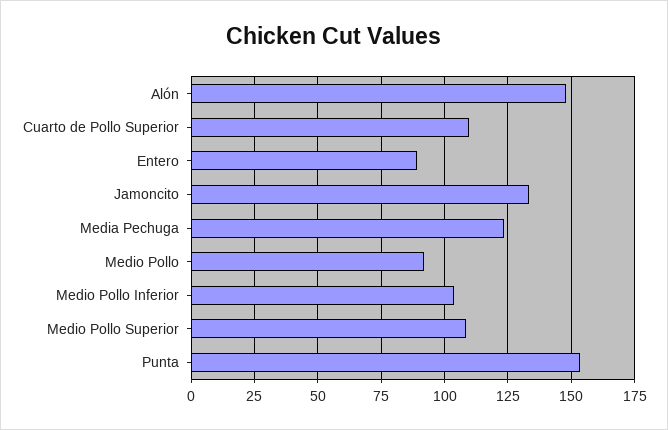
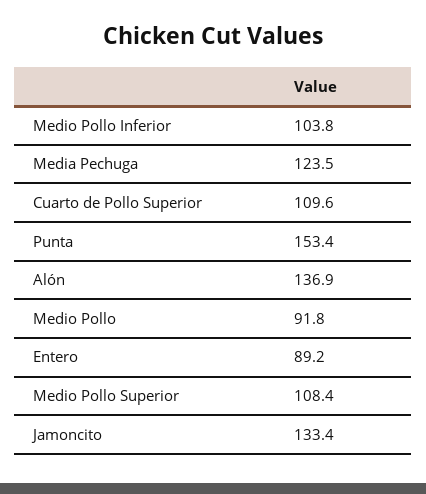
  {
-   "Alón": 147.5,
+   "Alón": 136.9,
    "Cuarto de Pollo Superior": 109.6,
    "Entero": 89.2,
    "Jamoncito": 133.4,
    "Media Pechuga": 123.5,
    "Medio Pollo": 91.8,
    "Medio Pollo Inferior": 103.8,
    "Medio Pollo Superior": 108.4,
    "Punta": 153.4
  }

